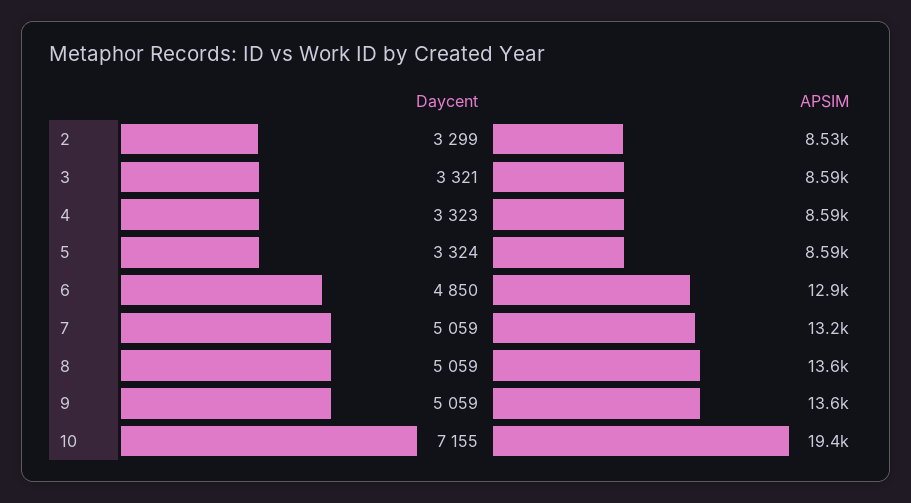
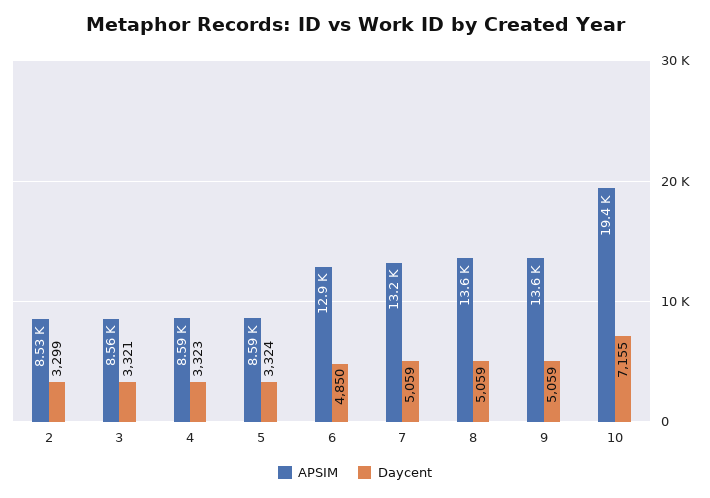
  {
    "Daycent": {
      "2": 3299,
      "3": 3321,
      "4": 3323,
      "5": 3324,
      "6": 4850,
      "7": 5059,
      "8": 5059,
      "9": 5059,
      "10": 7155
    },
    "APSIM": {
      "2": 8530,
-     "3": 8590,
+     "3": 8560,
      "4": 8590,
      "5": 8590,
      "6": 12900,
      "7": 13200,
      "8": 13600,
      "9": 13600,
      "10": 19400
    }
  }

